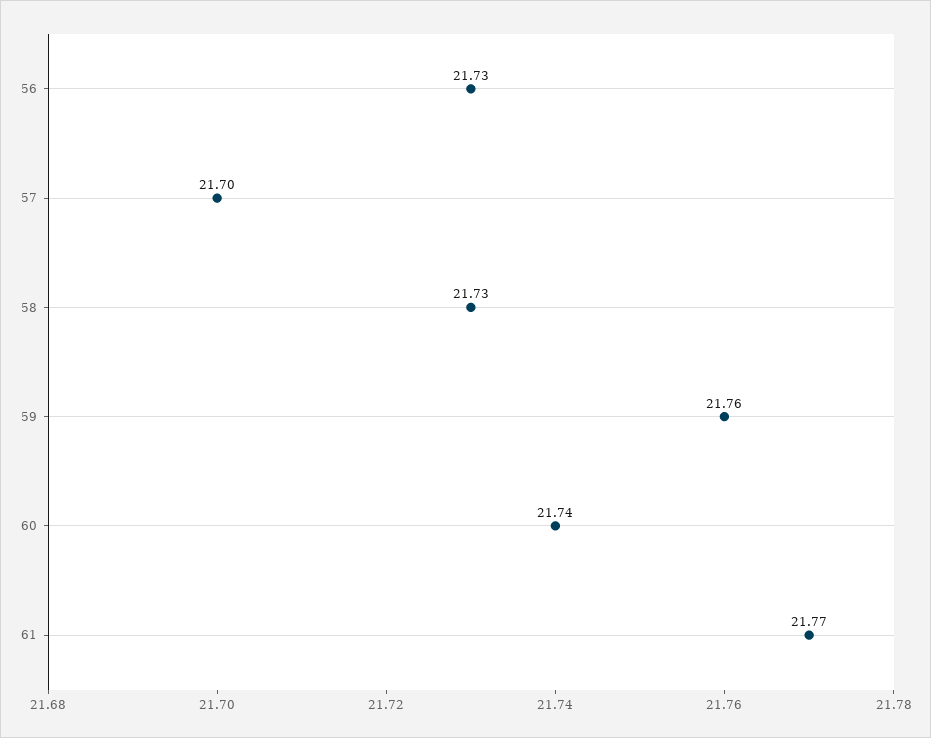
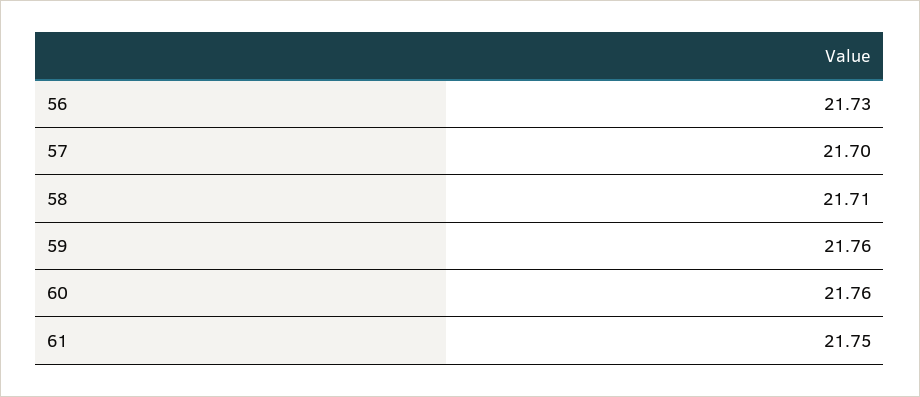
  {
    "56": 21.73,
    "57": 21.7,
-   "58": 21.73,
+   "58": 21.71,
    "59": 21.76,
-   "60": 21.74,
+   "60": 21.76,
-   "61": 21.77
+   "61": 21.75
  }

